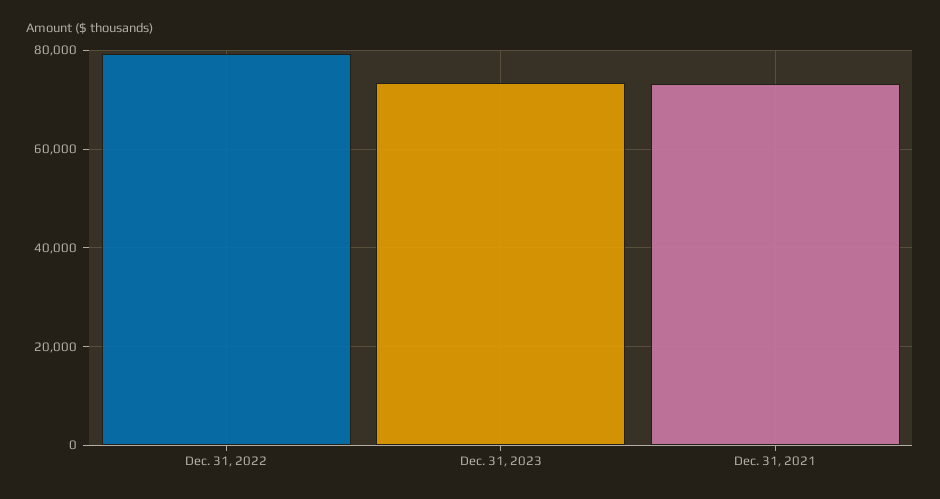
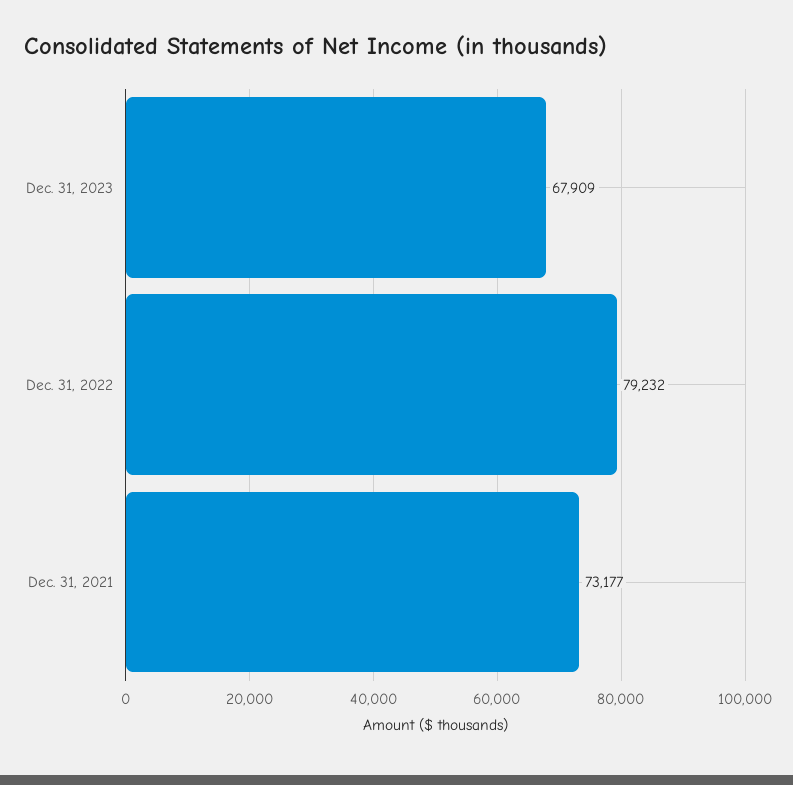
  {
    "Dec. 31, 2022": 79232,
-   "Dec. 31, 2023": 74000,
+   "Dec. 31, 2023": 67909,
    "Dec. 31, 2021": 73177
  }

